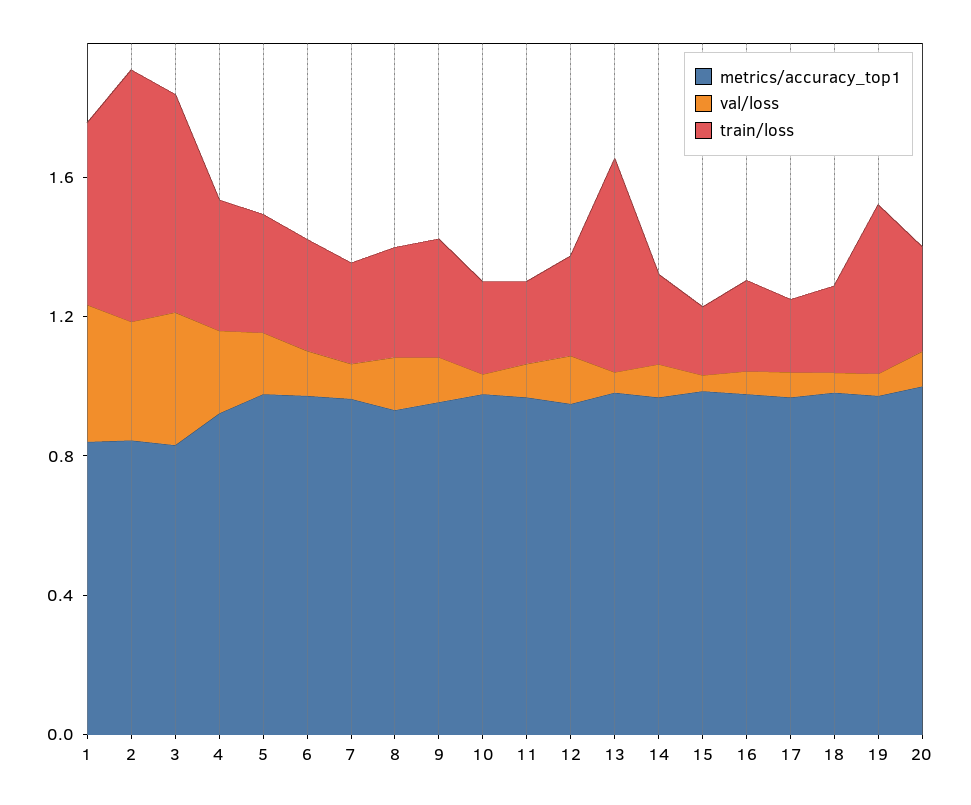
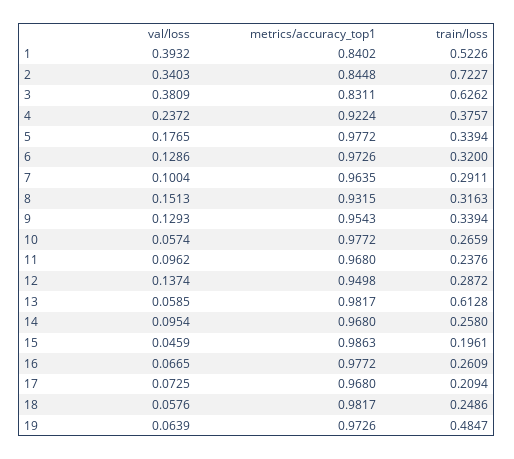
  {
    "metrics/accuracy_top1": {
      "1": 0.8402,
      "2": 0.8448,
      "3": 0.8311,
      "4": 0.9224,
      "5": 0.9772,
      "6": 0.9726,
      "7": 0.9635,
      "8": 0.9315,
      "9": 0.9543,
      "10": 0.9772,
      "11": 0.968,
      "12": 0.9498,
      "13": 0.9817,
      "14": 0.968,
      "15": 0.9863,
      "16": 0.9772,
      "17": 0.968,
      "18": 0.9817,
-     "19": 0.9726,
+     "19": 0.9726
-     "20": 1
    },
    "val/loss": {
      "1": 0.3932,
      "2": 0.3403,
      "3": 0.3809,
      "4": 0.2372,
      "5": 0.1765,
      "6": 0.1286,
      "7": 0.1004,
      "8": 0.1513,
      "9": 0.1293,
      "10": 0.0574,
      "11": 0.0962,
      "12": 0.1374,
      "13": 0.0585,
      "14": 0.0954,
      "15": 0.0459,
      "16": 0.0665,
      "17": 0.0725,
      "18": 0.0576,
-     "19": 0.0639,
+     "19": 0.0639
-     "20": 0.1
    },
    "train/loss": {
      "1": 0.5226,
      "2": 0.7227,
      "3": 0.6262,
      "4": 0.3757,
      "5": 0.3394,
      "6": 0.32,
      "7": 0.2911,
      "8": 0.3163,
      "9": 0.3394,
      "10": 0.2659,
      "11": 0.2376,
      "12": 0.2872,
      "13": 0.6128,
      "14": 0.258,
      "15": 0.1961,
      "16": 0.2609,
      "17": 0.2094,
      "18": 0.2486,
-     "19": 0.4847,
+     "19": 0.4847
-     "20": 0.3
    }
  }

